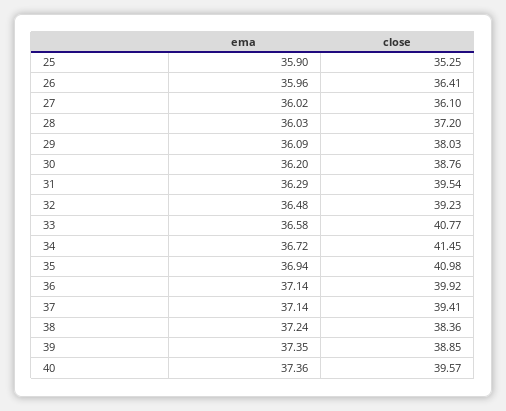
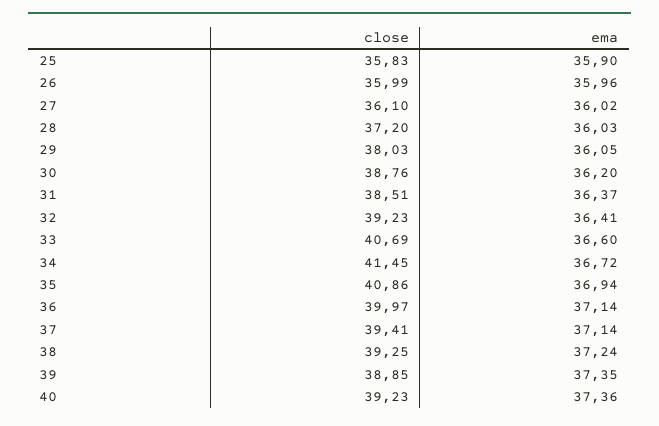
  {
    "ema": {
      "25": 35.9,
      "26": 35.96,
      "27": 36.02,
      "28": 36.03,
-     "29": 36.09,
+     "29": 36.05,
      "30": 36.2,
-     "31": 36.29,
+     "31": 36.37,
-     "32": 36.48,
+     "32": 36.41,
-     "33": 36.58,
+     "33": 36.6,
      "34": 36.72,
      "35": 36.94,
      "36": 37.14,
      "37": 37.14,
      "38": 37.24,
      "39": 37.35,
      "40": 37.36
    },
    "close": {
-     "25": 35.25,
+     "25": 35.83,
-     "26": 36.41,
+     "26": 35.99,
      "27": 36.1,
      "28": 37.2,
      "29": 38.03,
      "30": 38.76,
-     "31": 39.54,
+     "31": 38.51,
      "32": 39.23,
-     "33": 40.77,
+     "33": 40.69,
      "34": 41.45,
-     "35": 40.98,
+     "35": 40.86,
-     "36": 39.92,
+     "36": 39.97,
      "37": 39.41,
-     "38": 38.36,
+     "38": 39.25,
      "39": 38.85,
-     "40": 39.57
+     "40": 39.23
    }
  }

